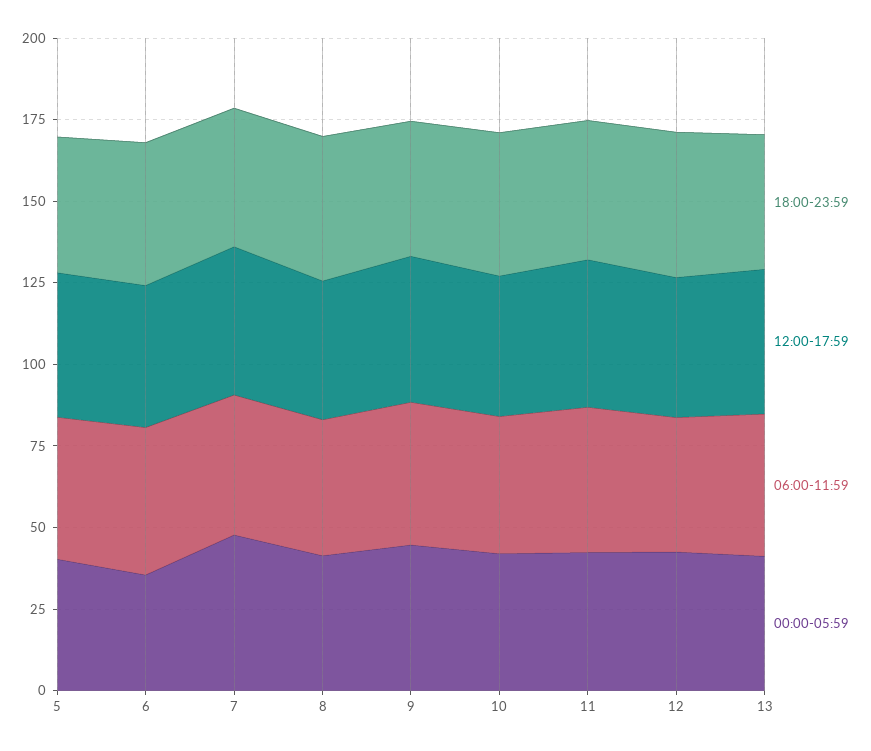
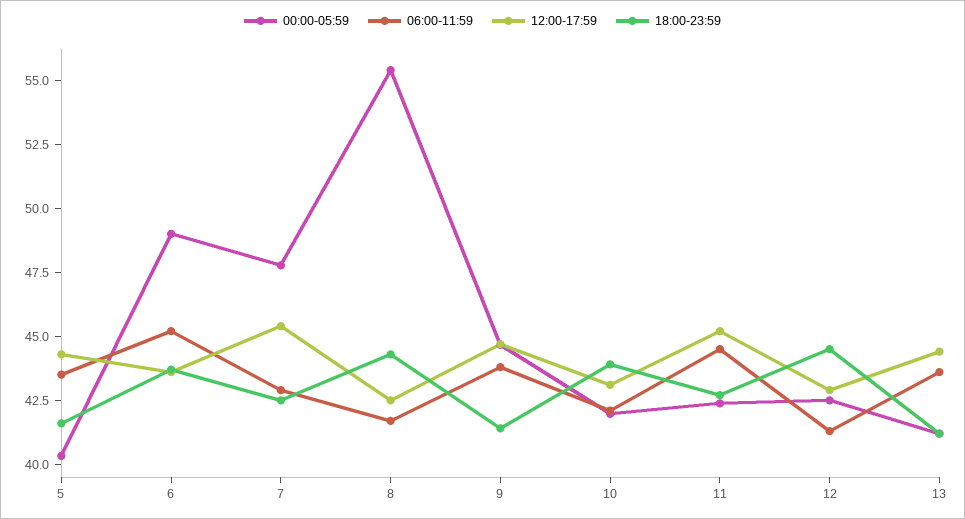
  {
    "18:00-23:59": {
      "5": 41.5,
      "6": 43.5,
      "7": 42.5,
      "8": 44.5,
      "9": 41.5,
      "10": 44,
      "11": 42.5,
      "12": 44.5,
      "13": 41
    },
    "12:00-17:59": {
      "5": 44.5,
      "6": 43.5,
      "7": 45.5,
      "8": 42.5,
      "9": 44.5,
      "10": 43,
      "11": 45,
      "12": 43,
      "13": 44.5
    },
    "06:00-11:59": {
      "5": 43.5,
      "6": 45,
      "7": 43,
      "8": 41.5,
      "9": 44,
      "10": 42,
      "11": 44.5,
      "12": 41.5,
      "13": 43.5
    },
    "00:00-05:59": {
      "5": 40.5,
-     "6": 35,
+     "6": 49,
      "7": 48,
-     "8": 40,
+     "8": 55.5,
      "9": 44.5,
      "10": 42,
      "11": 42.5,
      "12": 42.5,
      "13": 41
    }
  }

